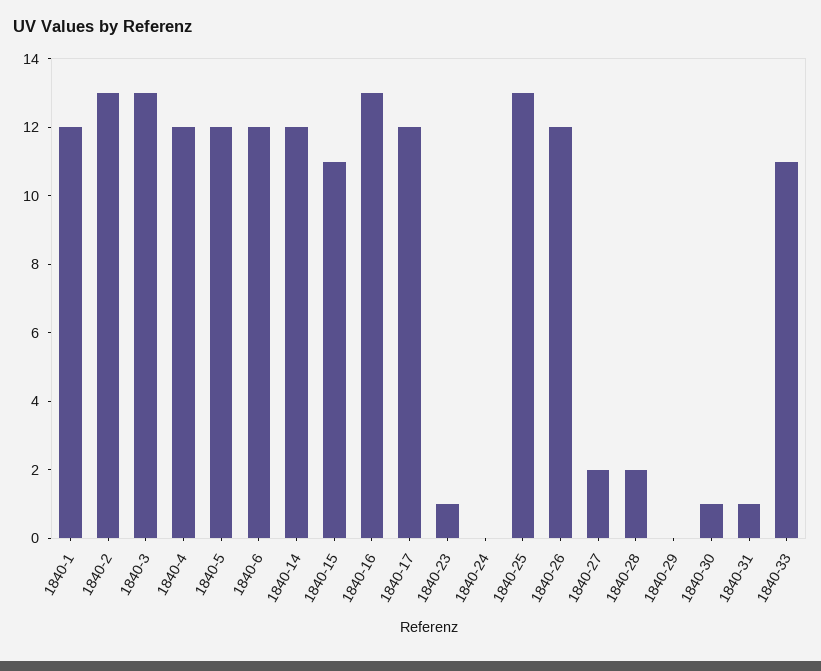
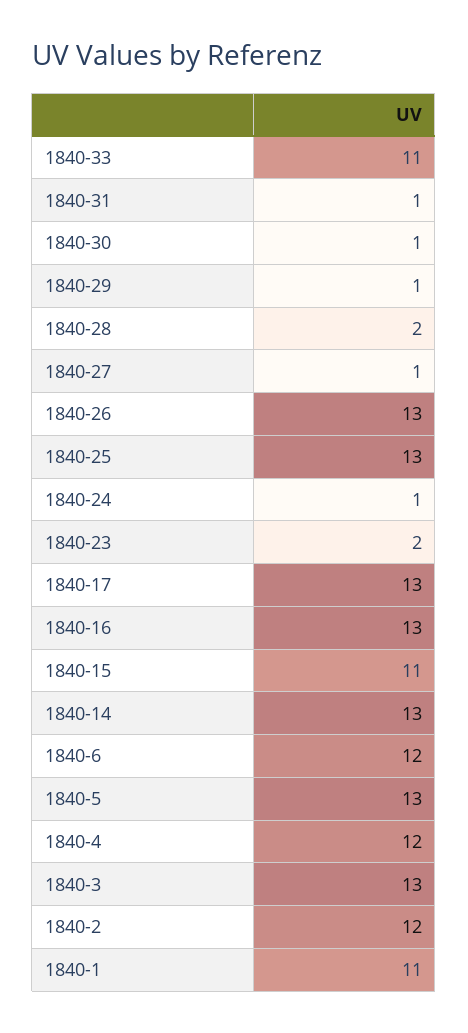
  {
-   "1840-1": 12,
+   "1840-1": 11,
-   "1840-2": 13,
+   "1840-2": 12,
    "1840-3": 13,
    "1840-4": 12,
-   "1840-5": 12,
+   "1840-5": 13,
    "1840-6": 12,
-   "1840-14": 12,
+   "1840-14": 13,
    "1840-15": 11,
    "1840-16": 13,
-   "1840-17": 12,
+   "1840-17": 13,
-   "1840-23": 1,
+   "1840-23": 2,
-   "1840-24": 0,
+   "1840-24": 1,
    "1840-25": 13,
-   "1840-26": 12,
+   "1840-26": 13,
-   "1840-27": 2,
+   "1840-27": 1,
    "1840-28": 2,
-   "1840-29": 0,
+   "1840-29": 1,
    "1840-30": 1,
    "1840-31": 1,
    "1840-33": 11
  }

